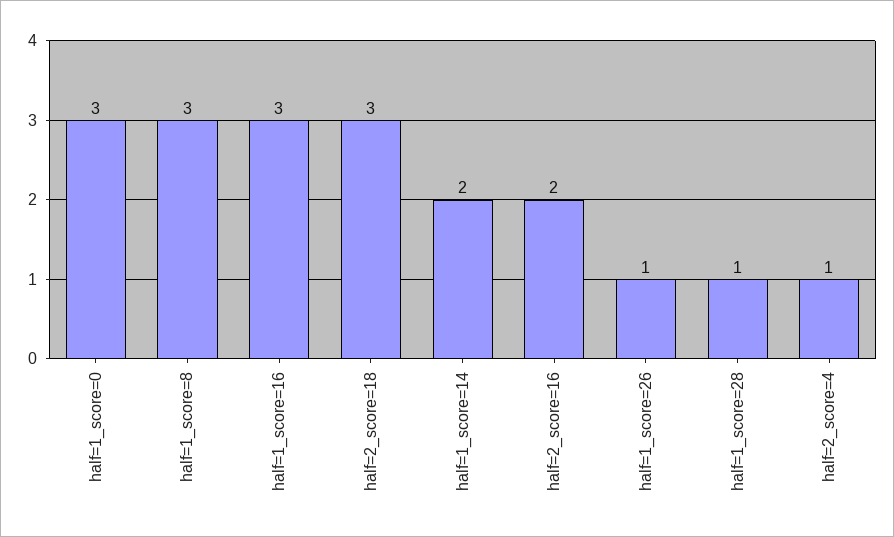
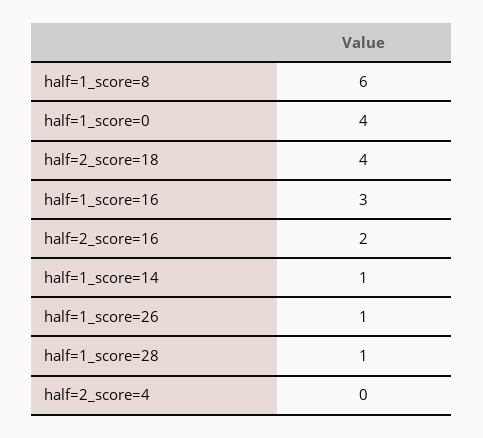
  {
-   "half=1_score=0": 3,
+   "half=1_score=0": 4,
-   "half=1_score=8": 3,
+   "half=1_score=8": 6,
    "half=1_score=16": 3,
-   "half=2_score=18": 3,
+   "half=2_score=18": 4,
-   "half=1_score=14": 2,
+   "half=1_score=14": 1,
    "half=2_score=16": 2,
    "half=1_score=26": 1,
    "half=1_score=28": 1,
-   "half=2_score=4": 1
+   "half=2_score=4": 0
  }

